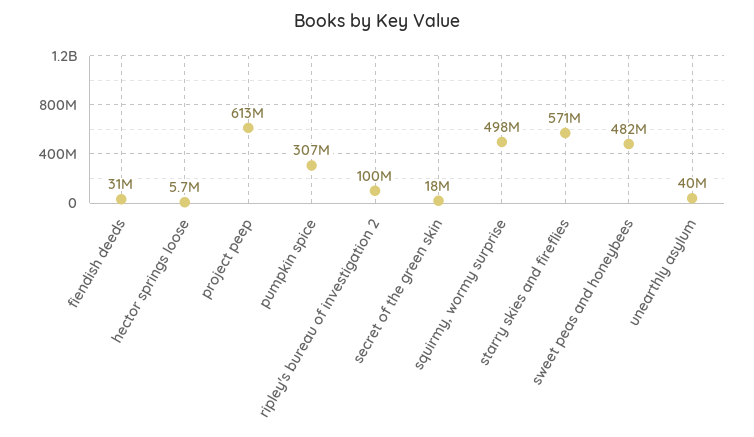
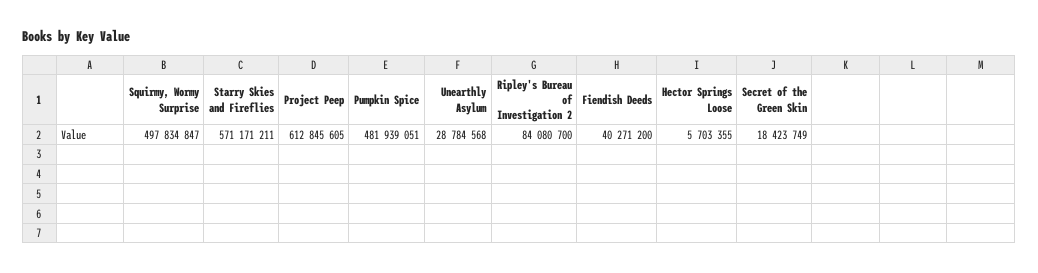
  {
-   "fiendish deeds": 31000000,
+   "fiendish deeds": 40271200,
    "hector springs loose": 5703355,
    "project peep": 612845605,
-   "pumpkin spice": 307000000,
+   "pumpkin spice": 481939051,
-   "ripley's bureau of investigation 2": 100000000,
+   "ripley's bureau of investigation 2": 84080700,
    "secret of the green skin": 18423749,
    "squirmy, wormy surprise": 497834847,
    "starry skies and fireflies": 571171211,
-   "sweet peas and honeybees": 482000000,
-   "unearthly asylum": 40000000
+   "unearthly asylum": 28784568
  }

